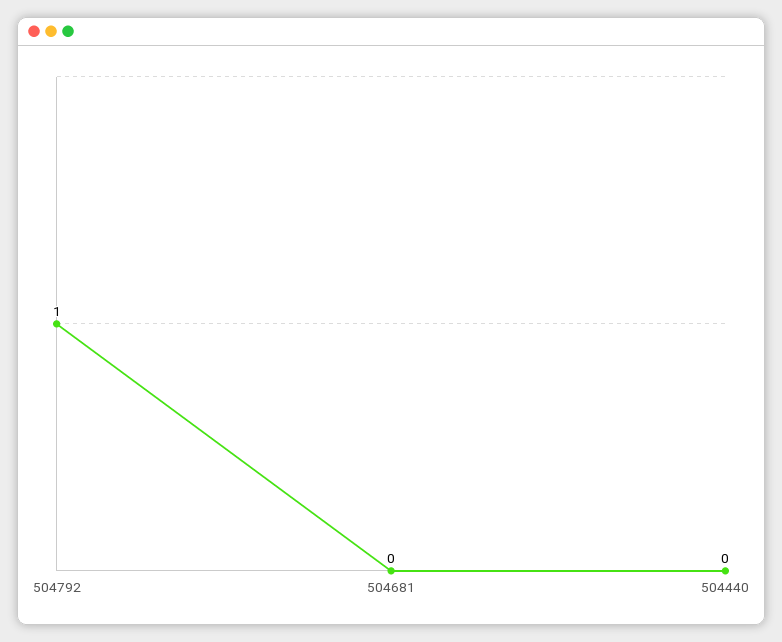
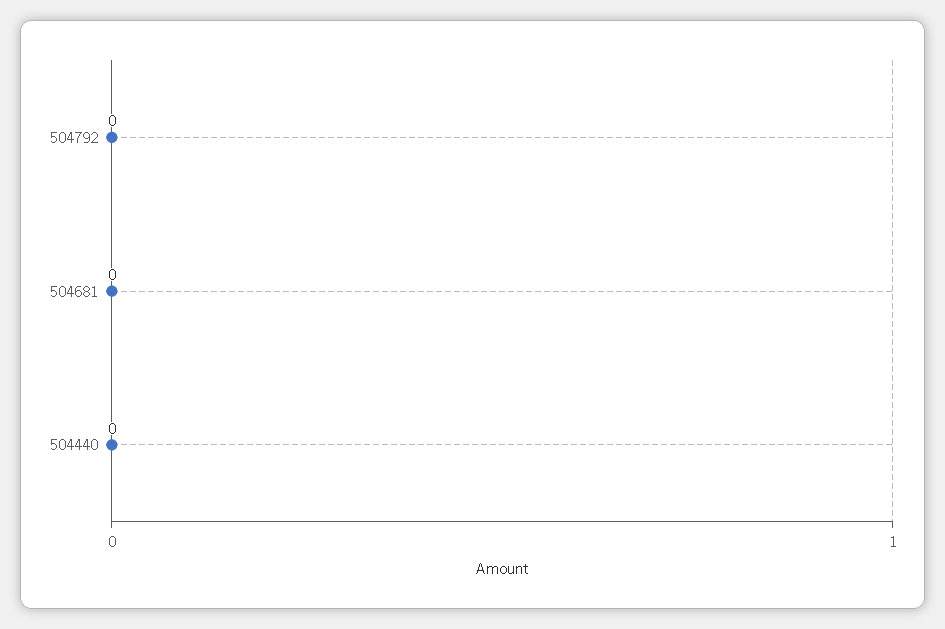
  {
-   "504792": 1,
+   "504792": 0,
    "504681": 0,
    "504440": 0
  }

